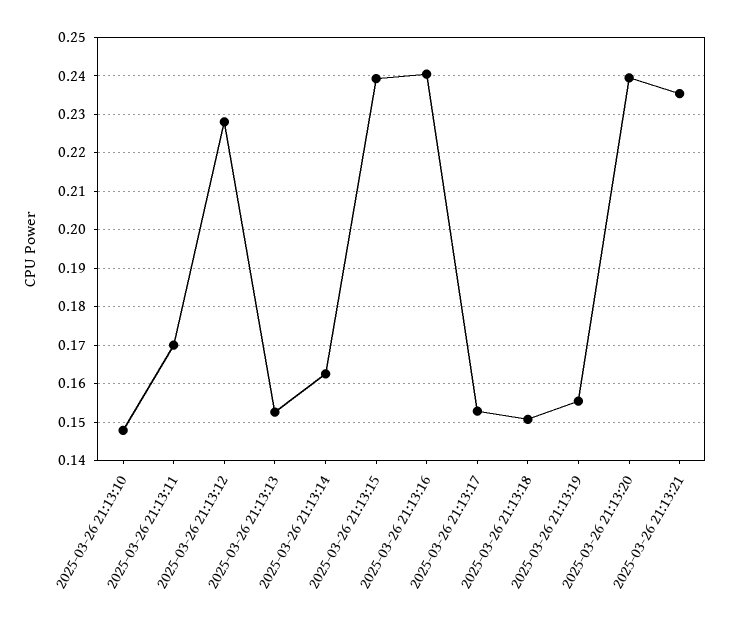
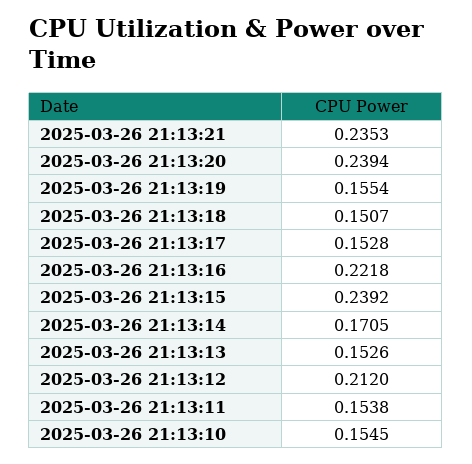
  {
-   "2025-03-26 21:13:10": 0.148,
+   "2025-03-26 21:13:10": 0.1545,
-   "2025-03-26 21:13:11": 0.17,
+   "2025-03-26 21:13:11": 0.1538,
-   "2025-03-26 21:13:12": 0.228,
+   "2025-03-26 21:13:12": 0.212,
    "2025-03-26 21:13:13": 0.1526,
-   "2025-03-26 21:13:14": 0.162,
+   "2025-03-26 21:13:14": 0.1705,
    "2025-03-26 21:13:15": 0.2392,
-   "2025-03-26 21:13:16": 0.24,
+   "2025-03-26 21:13:16": 0.2218,
    "2025-03-26 21:13:17": 0.1528,
    "2025-03-26 21:13:18": 0.1507,
    "2025-03-26 21:13:19": 0.1554,
    "2025-03-26 21:13:20": 0.2394,
    "2025-03-26 21:13:21": 0.2353
  }

